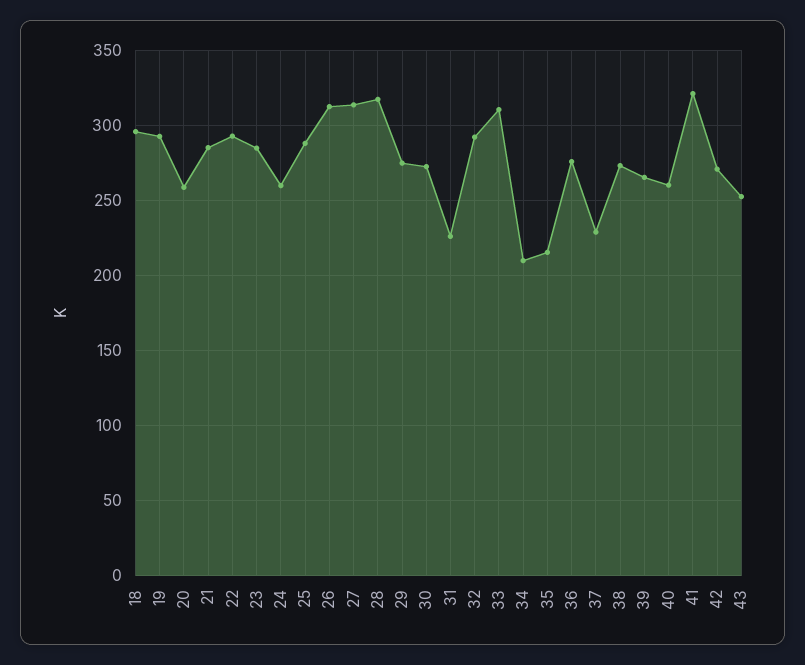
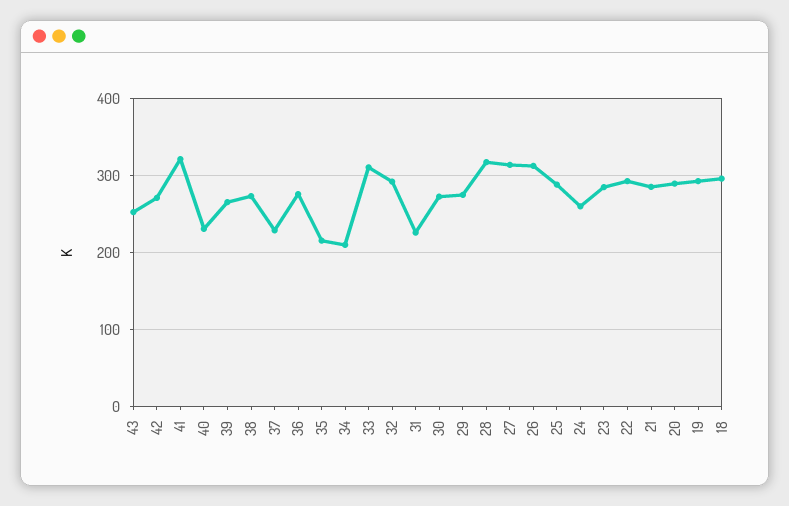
  {
    "18": 295,
    "19": 295,
-   "20": 260,
+   "20": 290,
    "21": 285,
    "22": 295,
    "23": 285,
    "24": 260,
    "25": 290,
    "26": 310,
    "27": 315,
    "28": 315,
    "29": 275,
    "30": 270,
    "31": 225,
    "32": 290,
    "33": 310,
    "34": 210,
    "35": 215,
    "36": 275,
    "37": 230,
    "38": 275,
    "39": 265,
-   "40": 260,
+   "40": 230,
    "41": 320,
    "42": 270,
    "43": 250
  }

